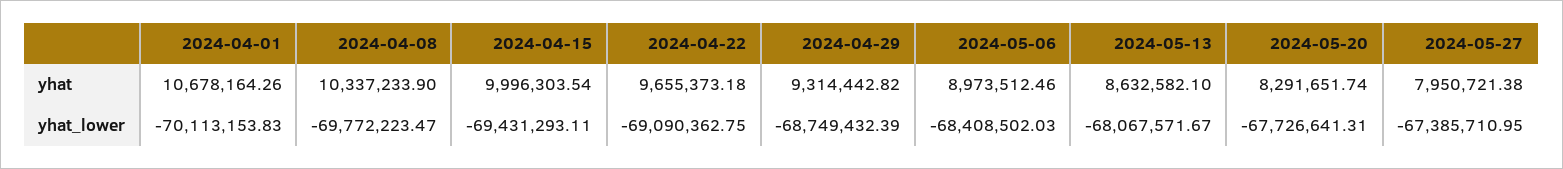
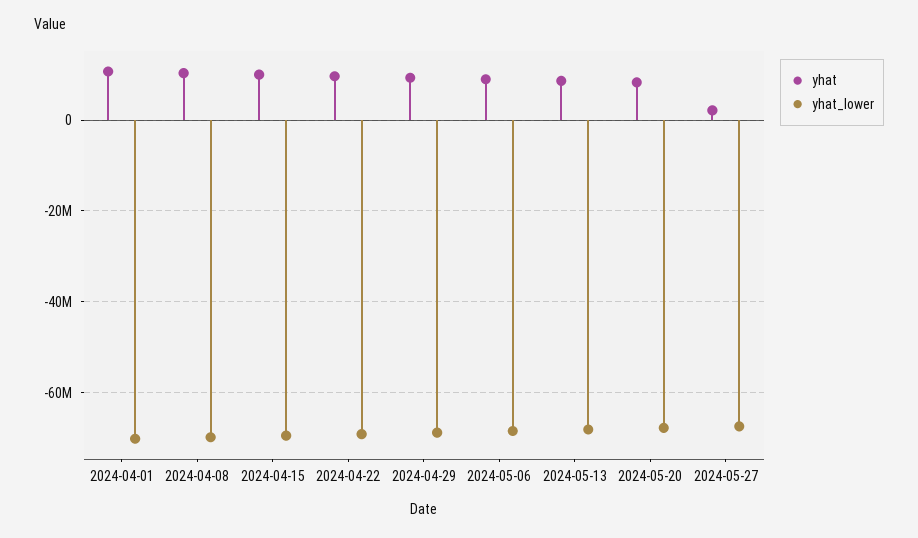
  {
    "yhat": {
      "2024-04-01": 10678164.26,
      "2024-04-08": 10337233.9,
      "2024-04-15": 9996303.54,
      "2024-04-22": 9655373.18,
      "2024-04-29": 9314442.82,
      "2024-05-06": 8973512.46,
      "2024-05-13": 8632582.1,
      "2024-05-20": 8291651.74,
-     "2024-05-27": 7950721.38
+     "2024-05-27": 2000000
    },
    "yhat_lower": {
      "2024-04-01": -70113153.83,
      "2024-04-08": -69772223.47,
      "2024-04-15": -69431293.11,
      "2024-04-22": -69090362.75,
      "2024-04-29": -68749432.39,
      "2024-05-06": -68408502.03,
      "2024-05-13": -68067571.67,
      "2024-05-20": -67726641.31,
      "2024-05-27": -67385710.95
    }
  }

